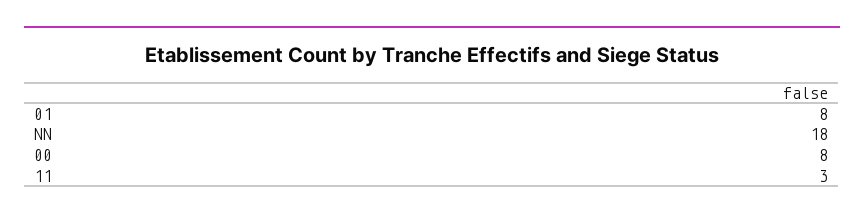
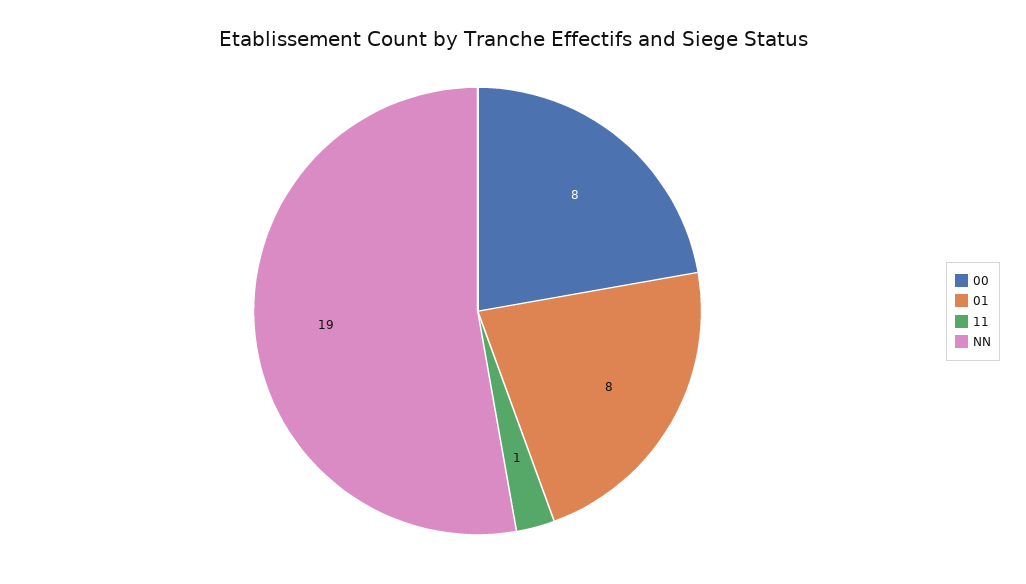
  {
    "01": 8,
-   "NN": 18,
+   "NN": 19,
    "00": 8,
-   "11": 3
+   "11": 1
  }

